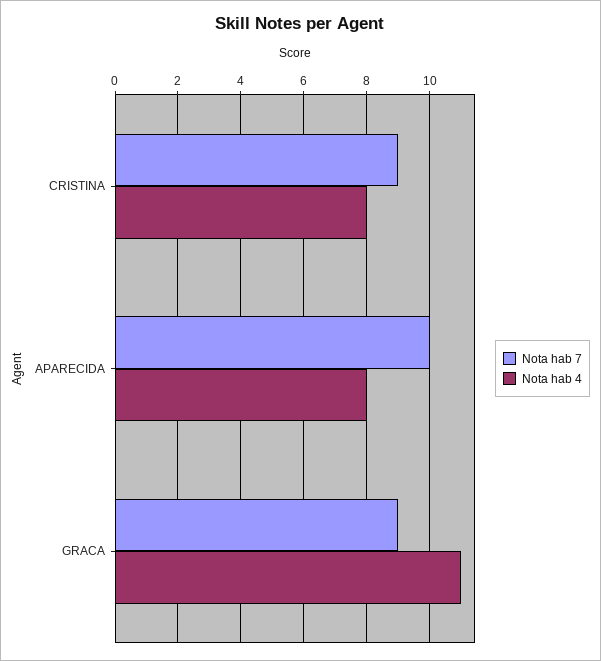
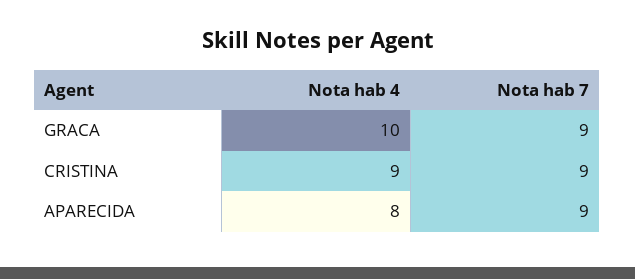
  {
    "Nota hab 7": {
      "CRISTINA": 9,
-     "APARECIDA": 10,
+     "APARECIDA": 9,
      "GRACA": 9
    },
    "Nota hab 4": {
-     "CRISTINA": 8,
+     "CRISTINA": 9,
      "APARECIDA": 8,
-     "GRACA": 11
+     "GRACA": 10
    }
  }

